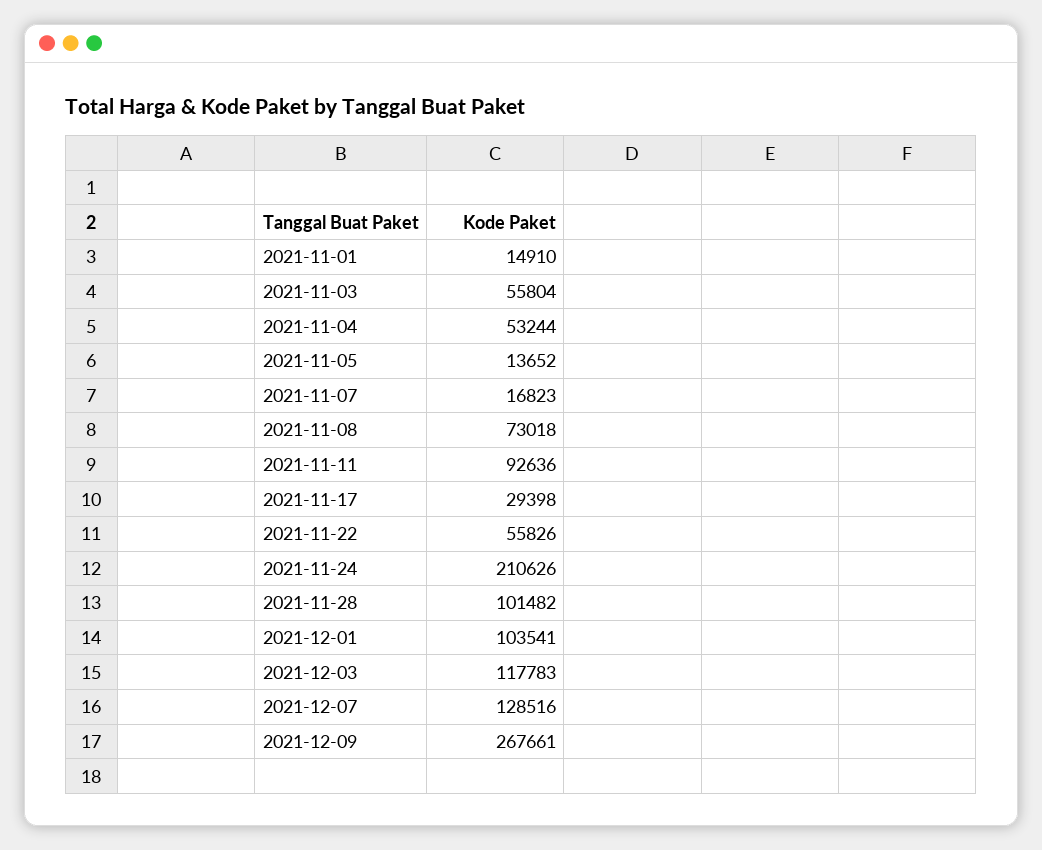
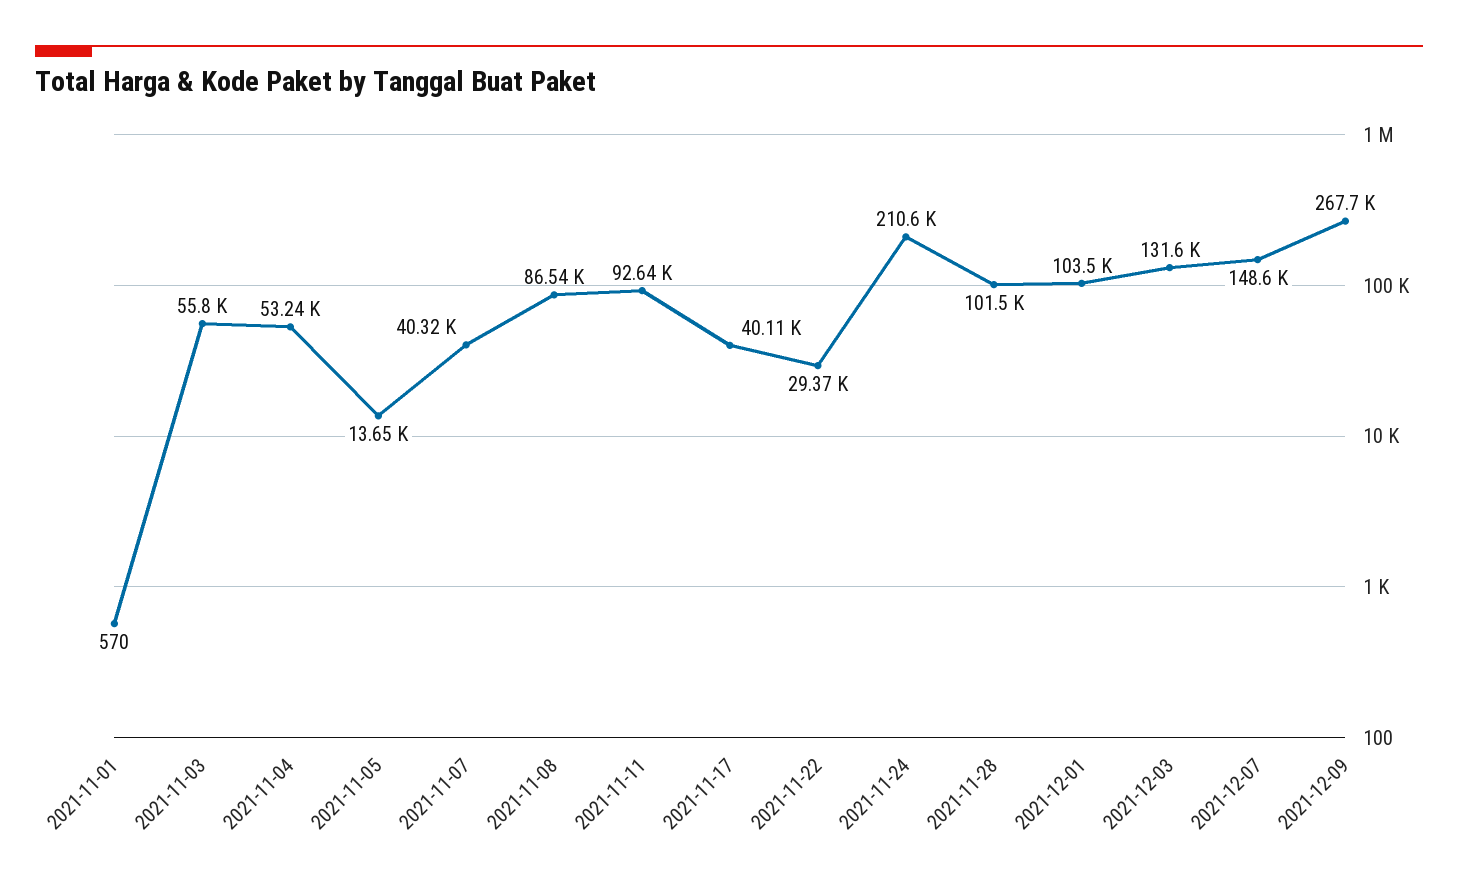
  {
-   "2021-11-01": 14910,
+   "2021-11-01": 570,
    "2021-11-03": 55804,
    "2021-11-04": 53244,
    "2021-11-05": 13652,
-   "2021-11-07": 16823,
+   "2021-11-07": 40320,
-   "2021-11-08": 73018,
+   "2021-11-08": 86540,
    "2021-11-11": 92636,
-   "2021-11-17": 29398,
+   "2021-11-17": 40110,
-   "2021-11-22": 55826,
+   "2021-11-22": 29370,
    "2021-11-24": 210626,
    "2021-11-28": 101482,
    "2021-12-01": 103541,
-   "2021-12-03": 117783,
+   "2021-12-03": 131600,
-   "2021-12-07": 128516,
+   "2021-12-07": 148600,
    "2021-12-09": 267661
  }

